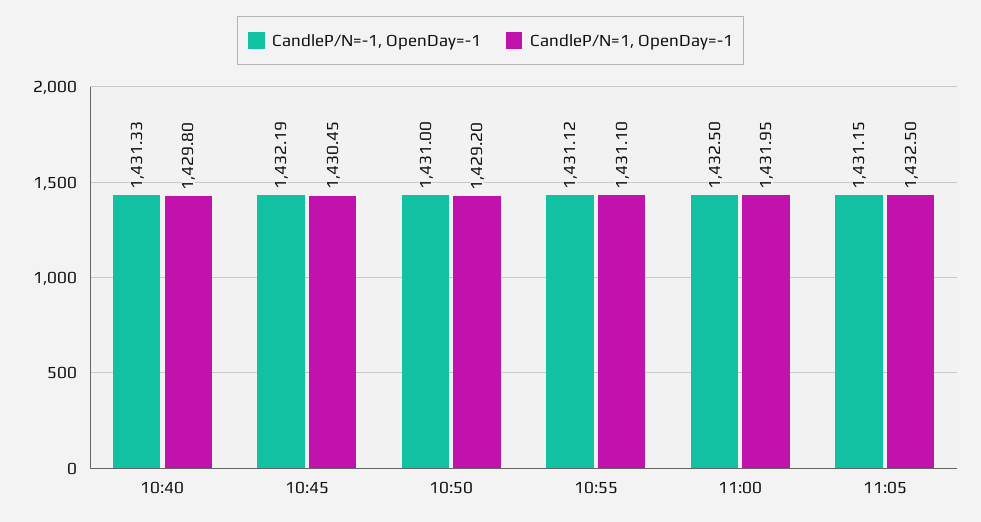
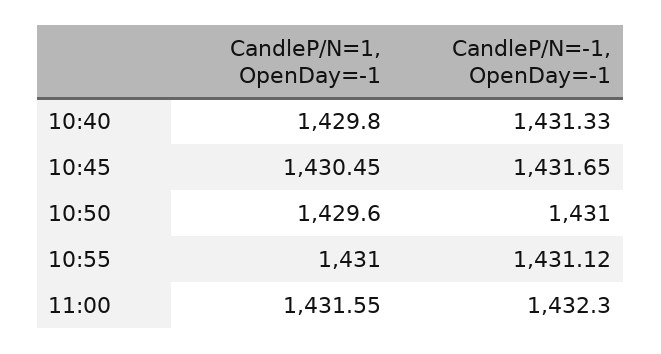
  {
    "CandleP/N=-1, OpenDay=-1": {
      "10:40": 1431.33,
-     "10:45": 1432.19,
+     "10:45": 1431.65,
      "10:50": 1431,
      "10:55": 1431.12,
-     "11:00": 1432.5,
+     "11:00": 1432.3
-     "11:05": 1431.15
    },
    "CandleP/N=1, OpenDay=-1": {
      "10:40": 1429.8,
      "10:45": 1430.45,
-     "10:50": 1429.2,
+     "10:50": 1429.6,
-     "10:55": 1431.1,
+     "10:55": 1431,
-     "11:00": 1431.95,
+     "11:00": 1431.55
-     "11:05": 1432.5
    }
  }

